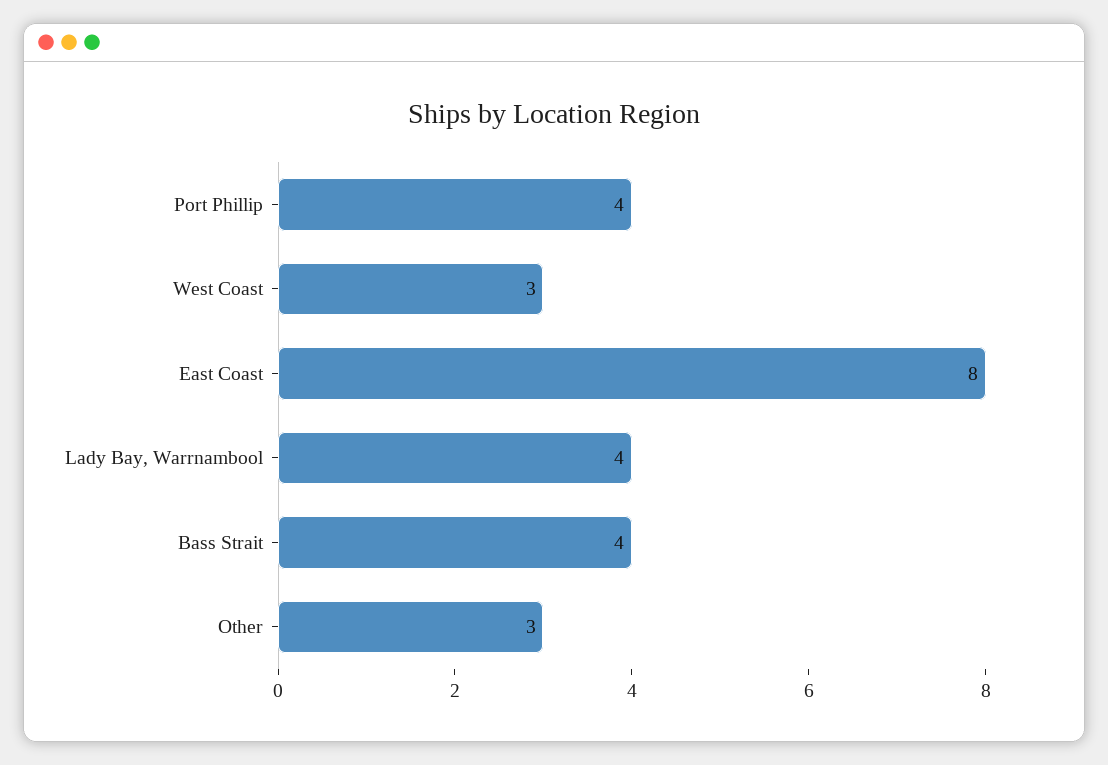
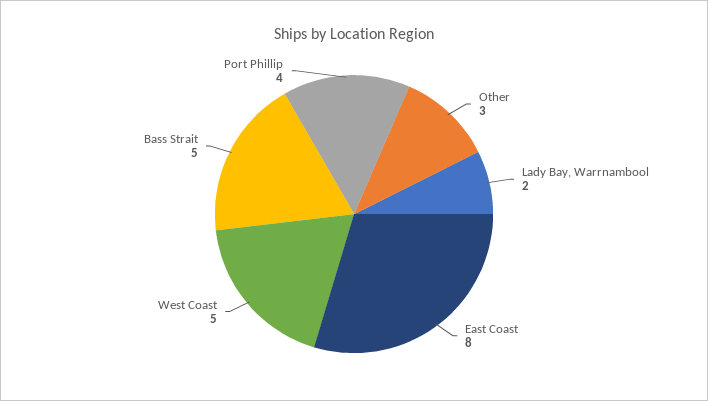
  {
    "Port Phillip": 4,
-   "West Coast": 3,
+   "West Coast": 5,
    "East Coast": 8,
-   "Lady Bay, Warrnambool": 4,
+   "Lady Bay, Warrnambool": 2,
-   "Bass Strait": 4,
+   "Bass Strait": 5,
    "Other": 3
  }

